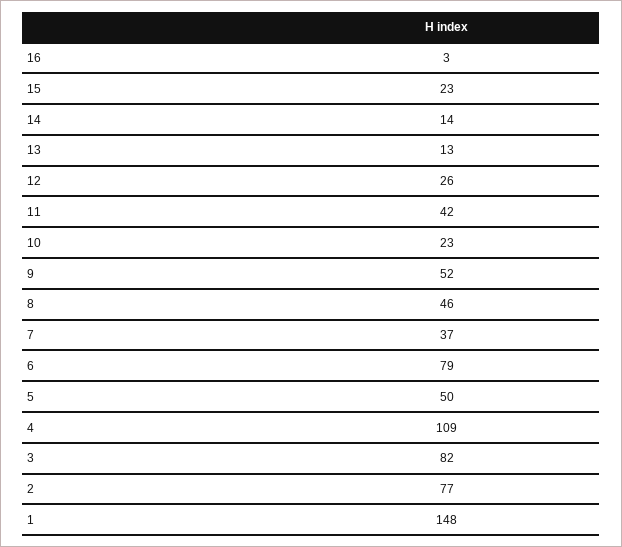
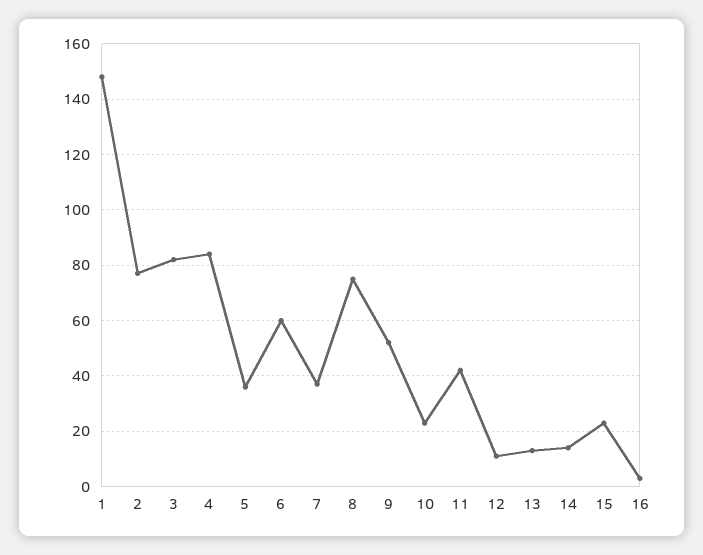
  {
    "16": 3,
    "15": 23,
    "14": 14,
    "13": 13,
-   "12": 26,
+   "12": 10,
    "11": 42,
    "10": 23,
    "9": 52,
-   "8": 46,
+   "8": 75,
    "7": 37,
-   "6": 79,
+   "6": 60,
-   "5": 50,
+   "5": 35,
-   "4": 109,
+   "4": 85,
    "3": 82,
    "2": 77,
    "1": 148
  }

